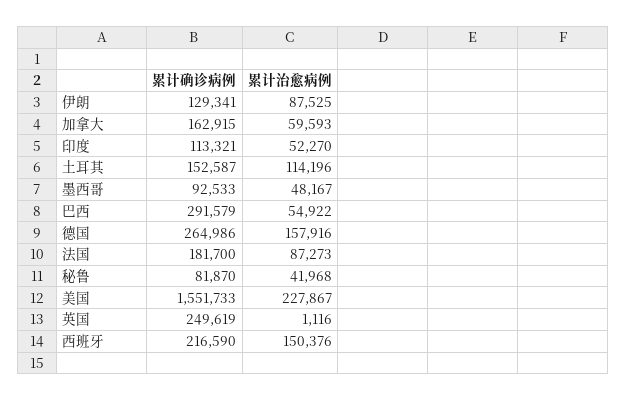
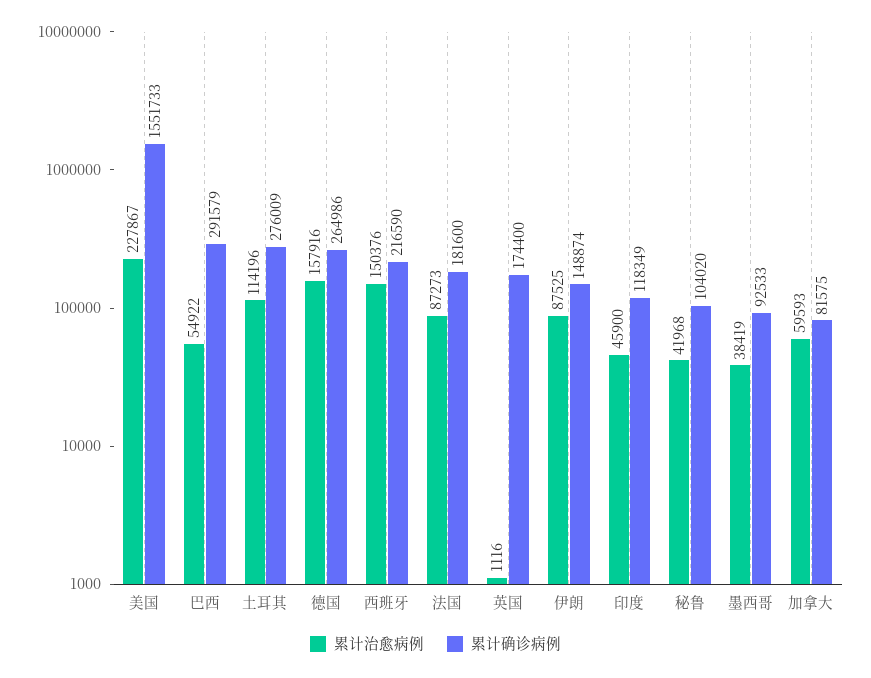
  {
    "累计确诊病例": {
-     "伊朗": 129341,
+     "伊朗": 148874,
-     "加拿大": 162915,
+     "加拿大": 81575,
-     "印度": 113321,
+     "印度": 118349,
-     "土耳其": 152587,
+     "土耳其": 276009,
      "墨西哥": 92533,
      "巴西": 291579,
      "德国": 264986,
-     "法国": 181700,
+     "法国": 181600,
-     "秘鲁": 81870,
+     "秘鲁": 104020,
      "美国": 1551733,
-     "英国": 249619,
+     "英国": 174400,
      "西班牙": 216590
    },
    "累计治愈病例": {
      "伊朗": 87525,
      "加拿大": 59593,
-     "印度": 52270,
+     "印度": 45900,
      "土耳其": 114196,
-     "墨西哥": 48167,
+     "墨西哥": 38419,
      "巴西": 54922,
      "德国": 157916,
      "法国": 87273,
      "秘鲁": 41968,
      "美国": 227867,
      "英国": 1116,
      "西班牙": 150376
    }
  }

